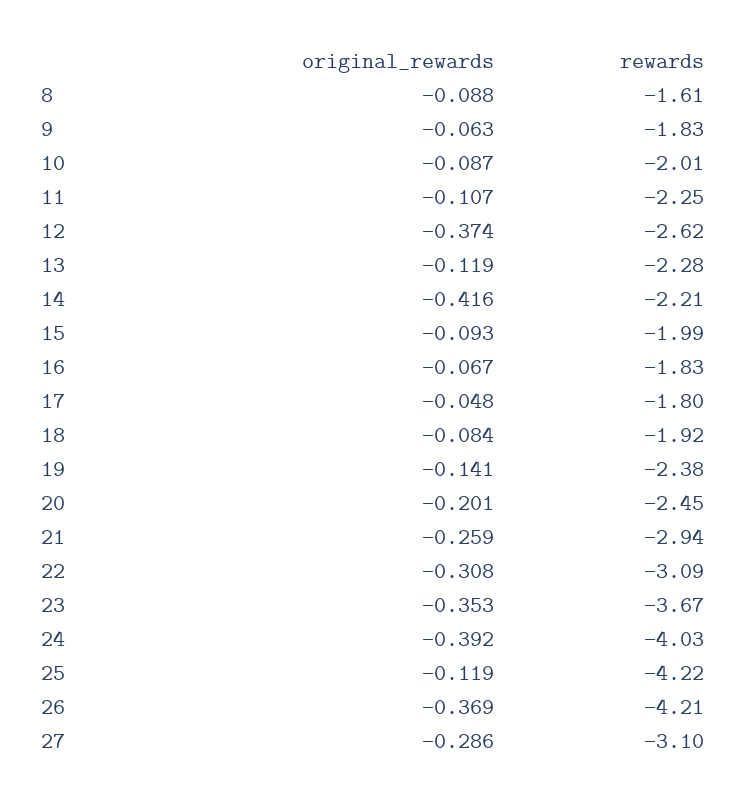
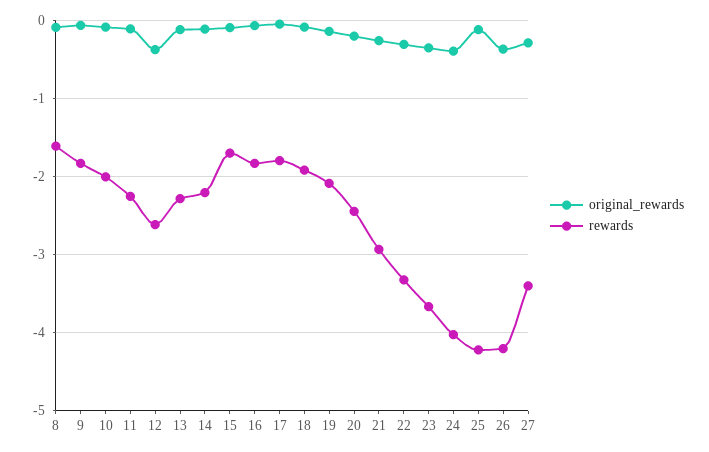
  {
    "original_rewards": {
      "8": -0.088,
      "9": -0.063,
      "10": -0.087,
      "11": -0.107,
      "12": -0.374,
      "13": -0.119,
-     "14": -0.416,
+     "14": -0.1,
      "15": -0.093,
      "16": -0.067,
      "17": -0.048,
      "18": -0.084,
      "19": -0.141,
      "20": -0.201,
      "21": -0.259,
      "22": -0.308,
      "23": -0.353,
      "24": -0.392,
      "25": -0.119,
      "26": -0.369,
      "27": -0.286
    },
    "rewards": {
      "8": -1.61,
      "9": -1.83,
      "10": -2.01,
      "11": -2.25,
      "12": -2.62,
      "13": -2.28,
      "14": -2.21,
-     "15": -1.99,
+     "15": -1.7,
      "16": -1.83,
      "17": -1.8,
      "18": -1.92,
-     "19": -2.38,
+     "19": -2.1,
      "20": -2.45,
      "21": -2.94,
-     "22": -3.09,
+     "22": -3.3,
      "23": -3.67,
      "24": -4.03,
      "25": -4.22,
      "26": -4.21,
-     "27": -3.1
+     "27": -3.4
    }
  }

